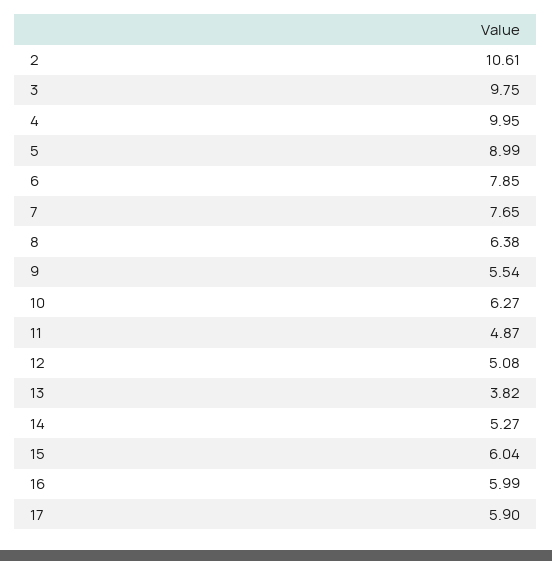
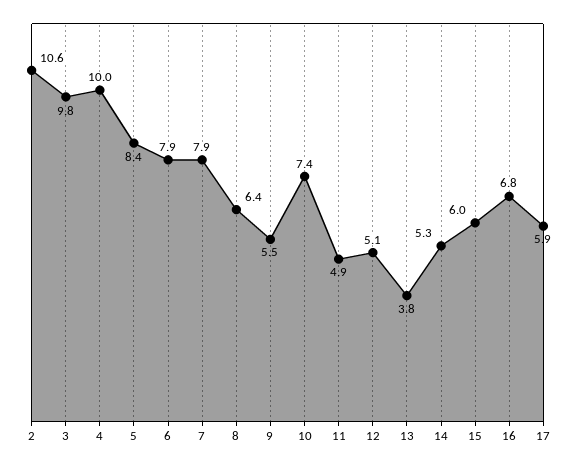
  {
    "2": 10.61,
    "3": 9.75,
    "4": 9.95,
-   "5": 8.99,
+   "5": 8.4,
    "6": 7.85,
-   "7": 7.65,
+   "7": 7.9,
    "8": 6.38,
    "9": 5.54,
-   "10": 6.27,
+   "10": 7.4,
    "11": 4.87,
    "12": 5.08,
    "13": 3.82,
    "14": 5.27,
    "15": 6.04,
-   "16": 5.99,
+   "16": 6.8,
    "17": 5.9
  }

